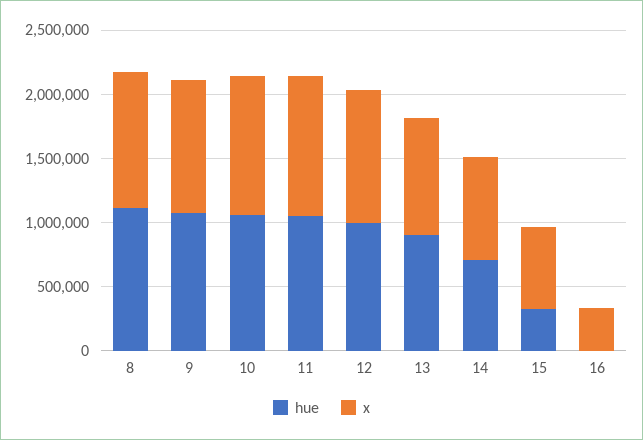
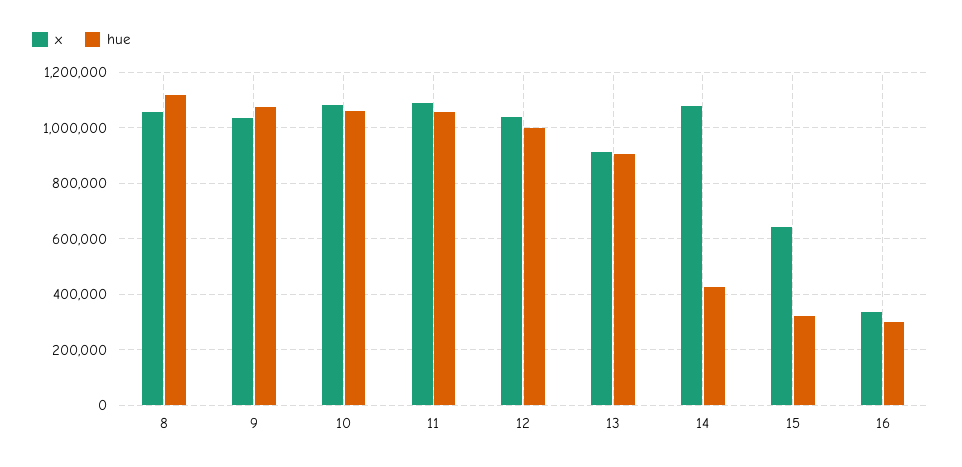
  {
    "hue": {
      "8": 1125000,
      "9": 1075000,
      "10": 1050000,
      "11": 1050000,
      "12": 1000000,
      "13": 900000,
-     "14": 700000,
+     "14": 425000,
      "15": 325000,
-     "16": 0
+     "16": 300000
    },
    "x": {
      "8": 1050000,
      "9": 1025000,
      "10": 1075000,
      "11": 1100000,
      "12": 1050000,
      "13": 925000,
-     "14": 800000,
+     "14": 1075000,
      "15": 650000,
      "16": 325000
    }
  }

